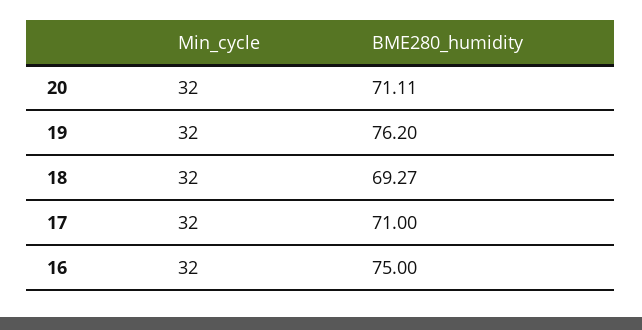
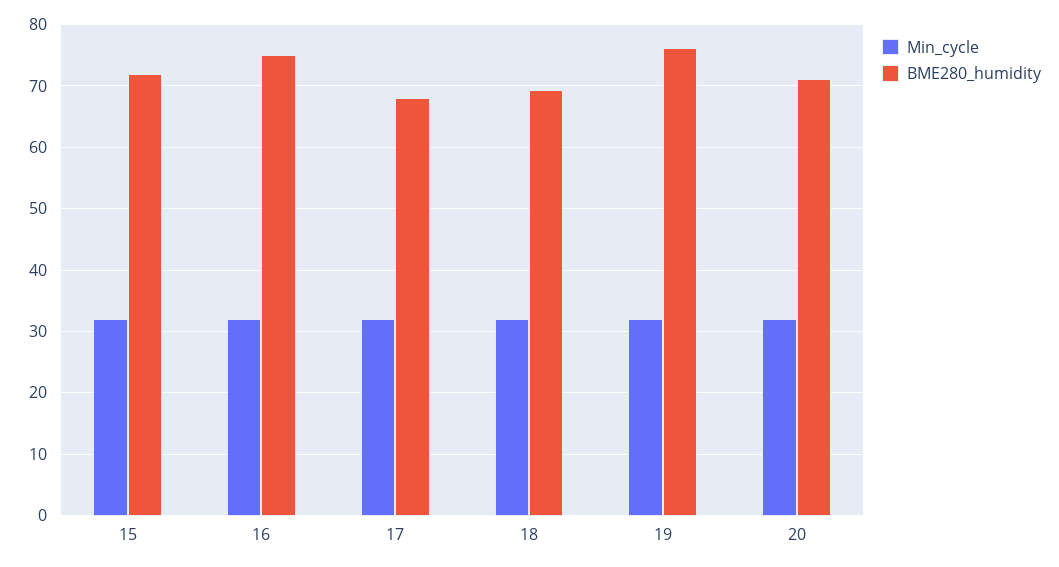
  {
    "Min_cycle": {
      "20": 32,
      "19": 32,
      "18": 32,
      "17": 32,
-     "16": 32
+     "16": 32,
+     "15": 32
    },
    "BME280_humidity": {
      "20": 71.11,
      "19": 76.2,
      "18": 69.27,
-     "17": 71,
+     "17": 68,
-     "16": 75
+     "16": 75,
+     "15": 72
    }
  }

